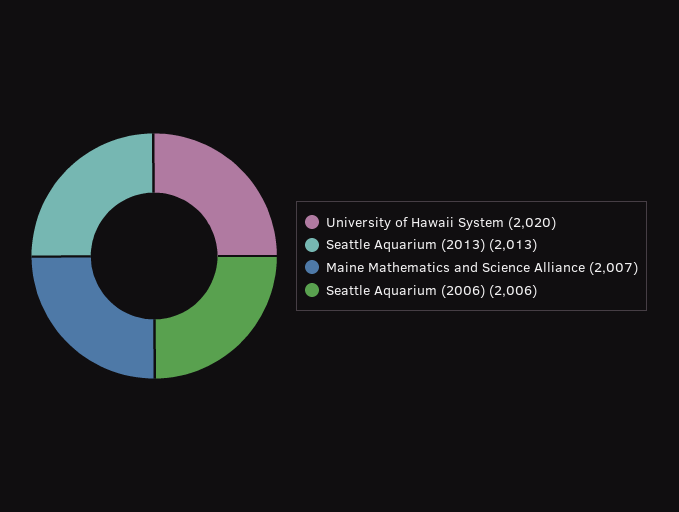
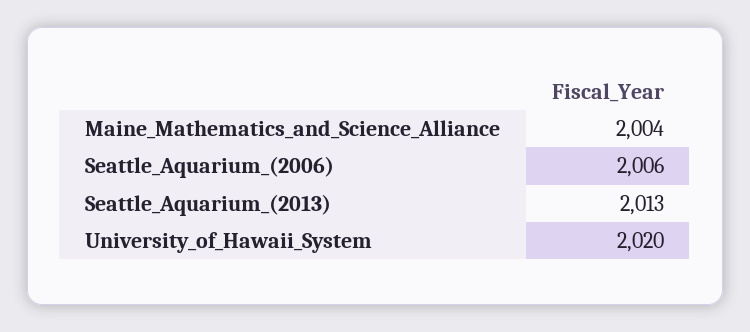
  {
    "University of Hawaii System": 2020,
    "Seattle Aquarium (2013)": 2013,
-   "Maine Mathematics and Science Alliance": 2007,
+   "Maine Mathematics and Science Alliance": 2004,
    "Seattle Aquarium (2006)": 2006
  }

